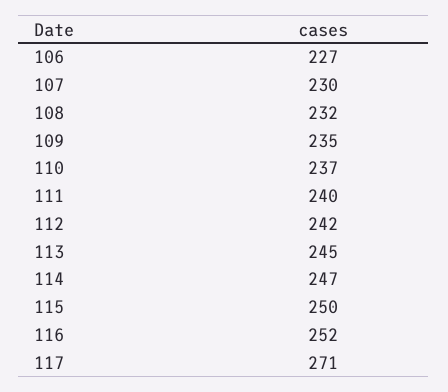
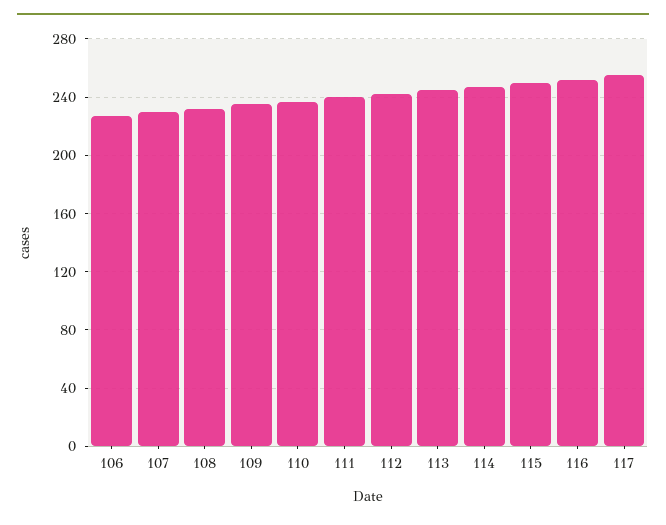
  {
    "106": 227,
    "107": 230,
    "108": 232,
    "109": 235,
    "110": 237,
    "111": 240,
    "112": 242,
    "113": 245,
    "114": 247,
    "115": 250,
    "116": 252,
-   "117": 271
+   "117": 255
  }

